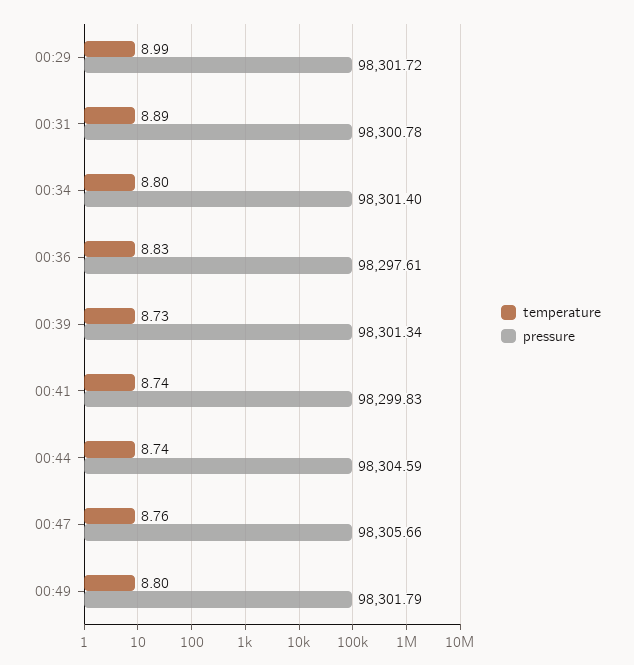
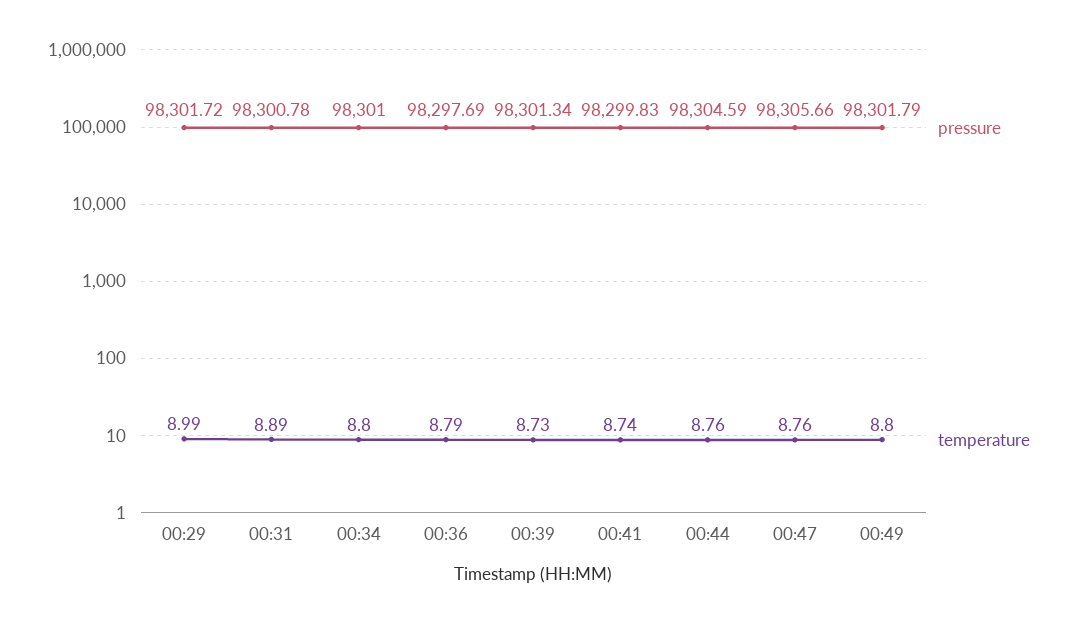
  {
    "temperature": {
      "00:29": 8.99,
      "00:31": 8.89,
      "00:34": 8.8,
-     "00:36": 8.83,
+     "00:36": 8.79,
      "00:39": 8.73,
      "00:41": 8.74,
-     "00:44": 8.74,
+     "00:44": 8.76,
      "00:47": 8.76,
      "00:49": 8.8
    },
    "pressure": {
      "00:29": 98301.72,
      "00:31": 98300.78,
-     "00:34": 98301.4,
+     "00:34": 98301,
-     "00:36": 98297.61,
+     "00:36": 98297.69,
      "00:39": 98301.34,
      "00:41": 98299.83,
      "00:44": 98304.59,
      "00:47": 98305.66,
      "00:49": 98301.79
    }
  }

